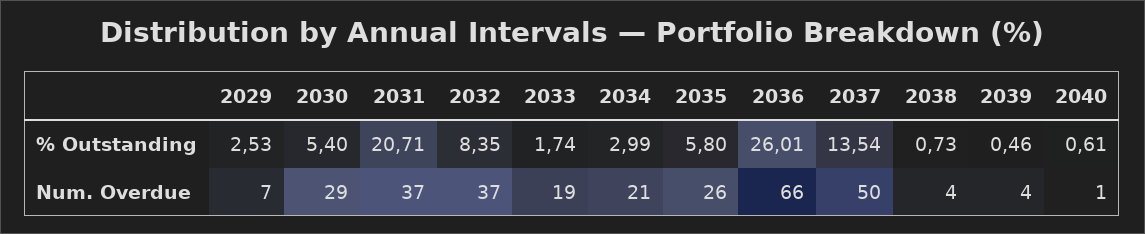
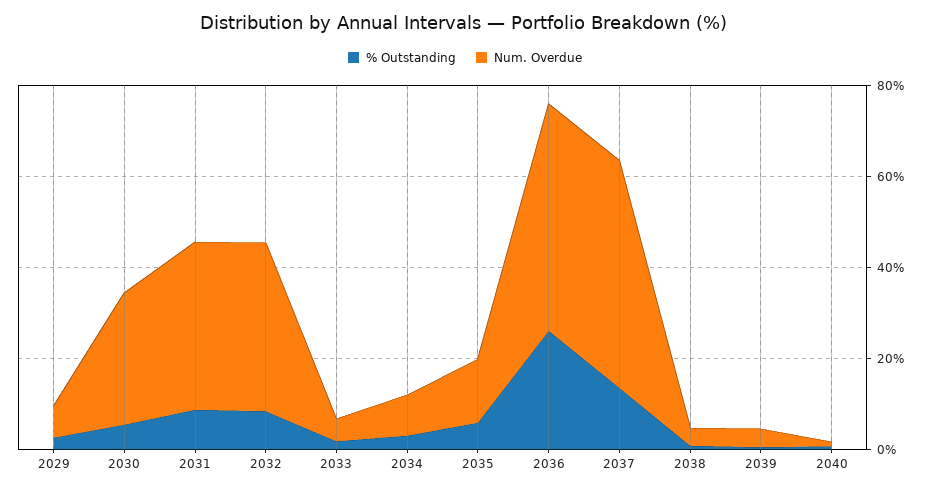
  {
    "% Outstanding": {
      "2029": 2.53,
      "2030": 5.4,
-     "2031": 20.71,
+     "2031": 10,
      "2032": 8.35,
      "2033": 1.74,
      "2034": 2.99,
      "2035": 5.8,
      "2036": 26.01,
      "2037": 13.54,
      "2038": 0.73,
      "2039": 0.46,
      "2040": 0.61
    },
    "Num. Overdue": {
      "2029": 7,
      "2030": 29,
      "2031": 37,
      "2032": 37,
-     "2033": 19,
+     "2033": 5,
-     "2034": 21,
+     "2034": 10,
-     "2035": 26,
+     "2035": 15,
-     "2036": 66,
+     "2036": 50,
      "2037": 50,
      "2038": 4,
      "2039": 4,
      "2040": 1
    }
  }

